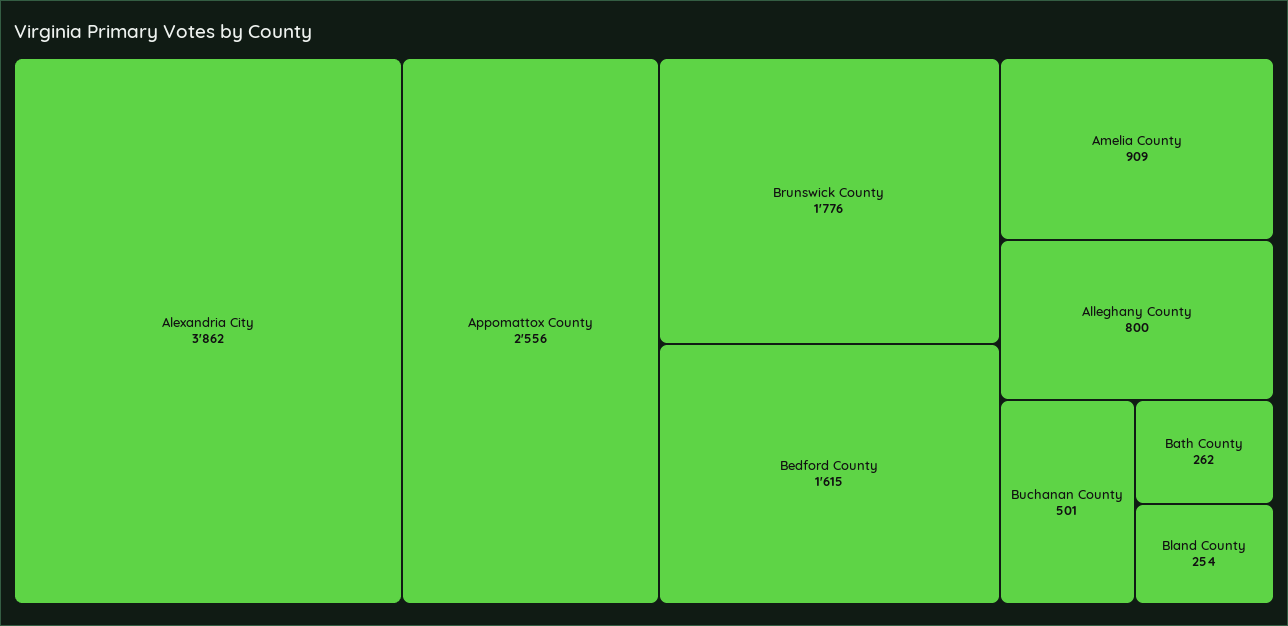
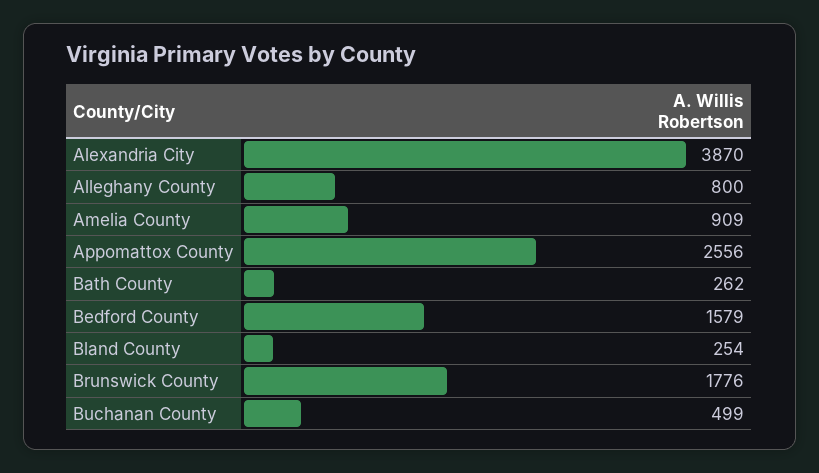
  {
-   "Alexandria City": 3862,
+   "Alexandria City": 3870,
    "Appomattox County": 2556,
    "Brunswick County": 1776,
-   "Bedford County": 1615,
+   "Bedford County": 1579,
    "Amelia County": 909,
    "Alleghany County": 800,
-   "Buchanan County": 501,
+   "Buchanan County": 499,
    "Bath County": 262,
    "Bland County": 254
  }

